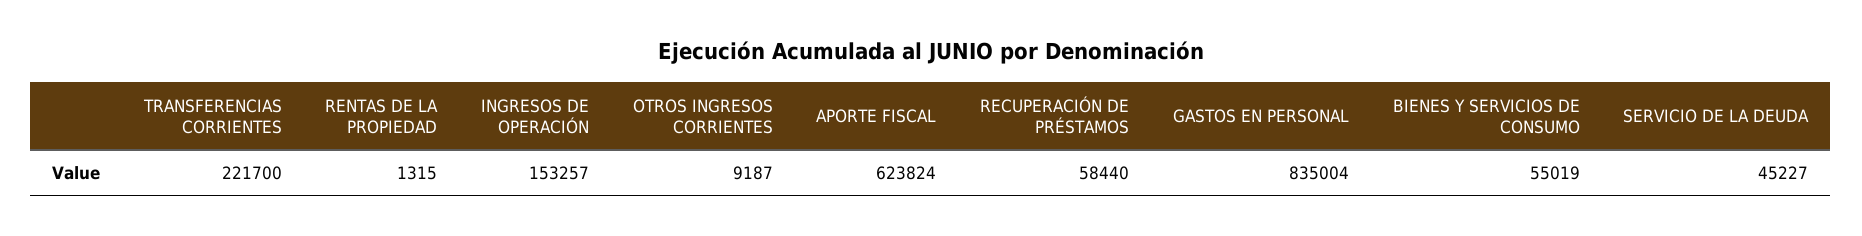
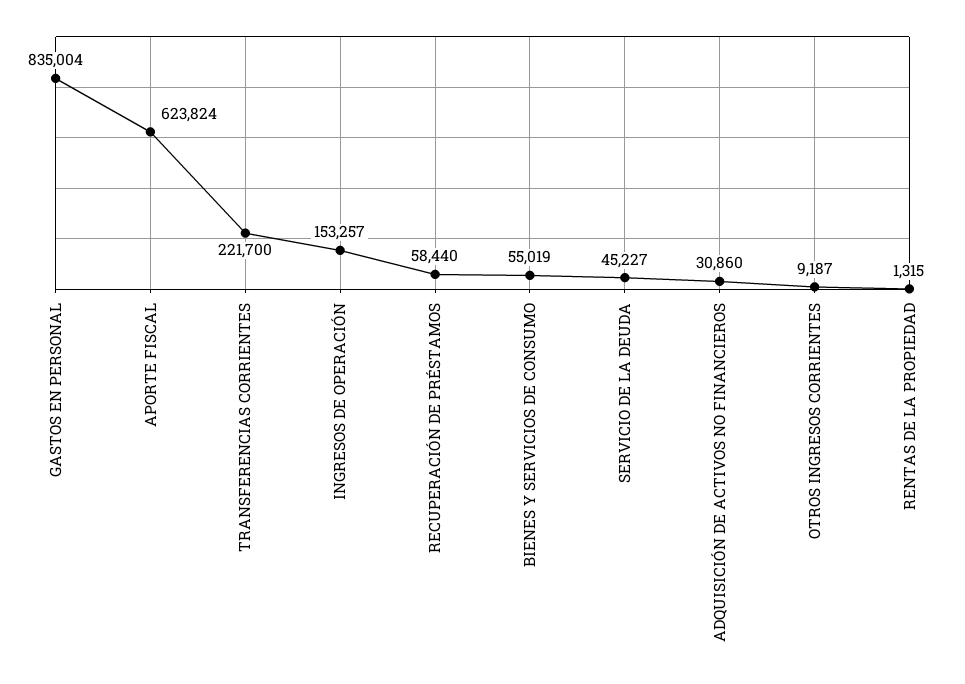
  {
    "TRANSFERENCIAS CORRIENTES": 221700,
    "RENTAS DE LA PROPIEDAD": 1315,
    "INGRESOS DE OPERACIÓN": 153257,
    "OTROS INGRESOS CORRIENTES": 9187,
    "APORTE FISCAL": 623824,
    "RECUPERACIÓN DE PRÉSTAMOS": 58440,
    "GASTOS EN PERSONAL": 835004,
    "BIENES Y SERVICIOS DE CONSUMO": 55019,
-   "SERVICIO DE LA DEUDA": 45227
+   "SERVICIO DE LA DEUDA": 45227,
+   "ADQUISICIÓN DE ACTIVOS NO FINANCIEROS": 30860
  }

